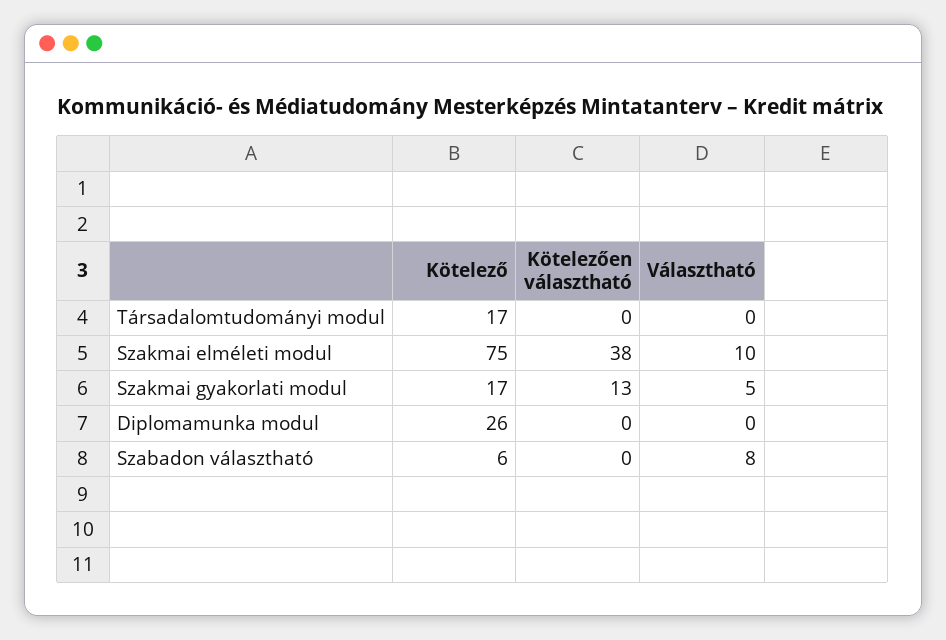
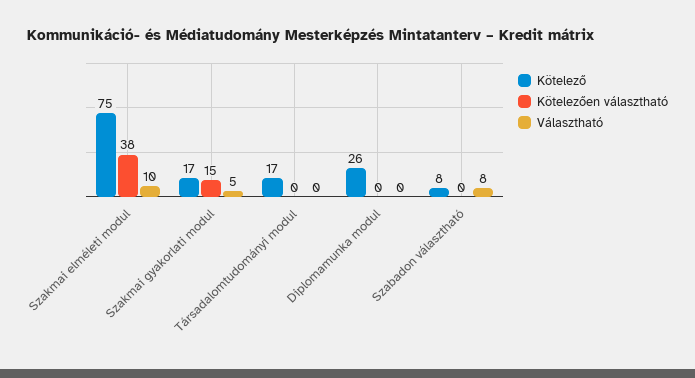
  {
    "Kötelező": {
      "Társadalomtudományi modul": 17,
      "Szakmai elméleti modul": 75,
      "Szakmai gyakorlati modul": 17,
      "Diplomamunka modul": 26,
-     "Szabadon választható": 6
+     "Szabadon választható": 8
    },
    "Kötelezően választható": {
      "Társadalomtudományi modul": 0,
      "Szakmai elméleti modul": 38,
-     "Szakmai gyakorlati modul": 13,
+     "Szakmai gyakorlati modul": 15,
      "Diplomamunka modul": 0,
      "Szabadon választható": 0
    },
    "Választható": {
      "Társadalomtudományi modul": 0,
      "Szakmai elméleti modul": 10,
      "Szakmai gyakorlati modul": 5,
      "Diplomamunka modul": 0,
      "Szabadon választható": 8
    }
  }

